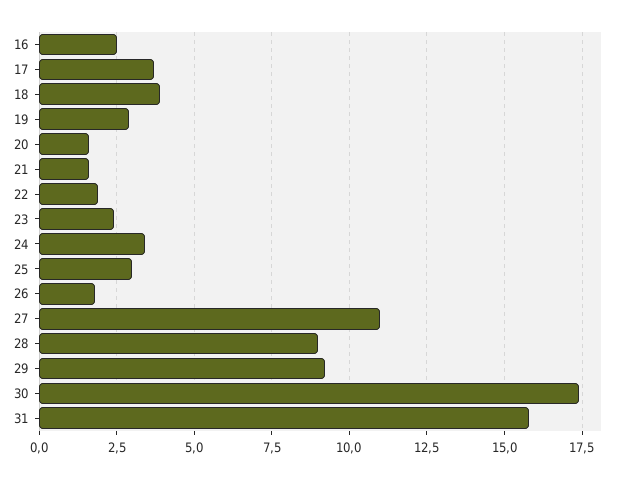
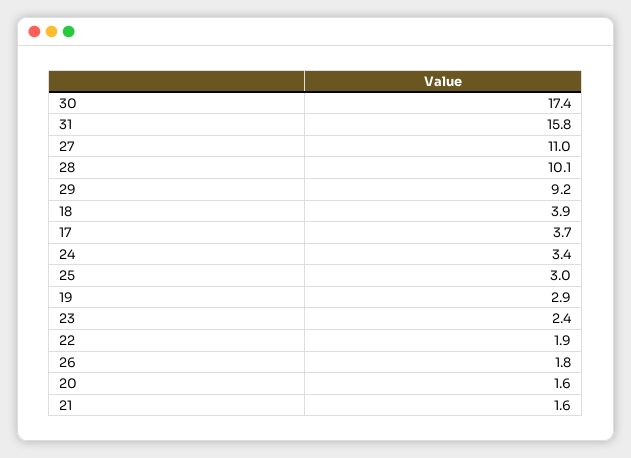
  {
-   "16": 2.5,
    "17": 3.7,
    "18": 3.9,
    "19": 2.9,
    "20": 1.6,
    "21": 1.6,
    "22": 1.9,
    "23": 2.4,
    "24": 3.4,
    "25": 3,
    "26": 1.8,
    "27": 11,
-   "28": 9,
+   "28": 10.1,
    "29": 9.2,
    "30": 17.4,
    "31": 15.8
  }

